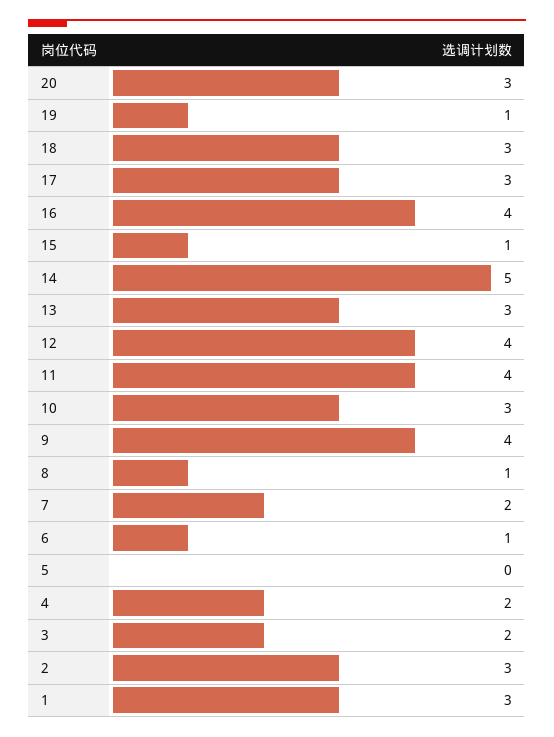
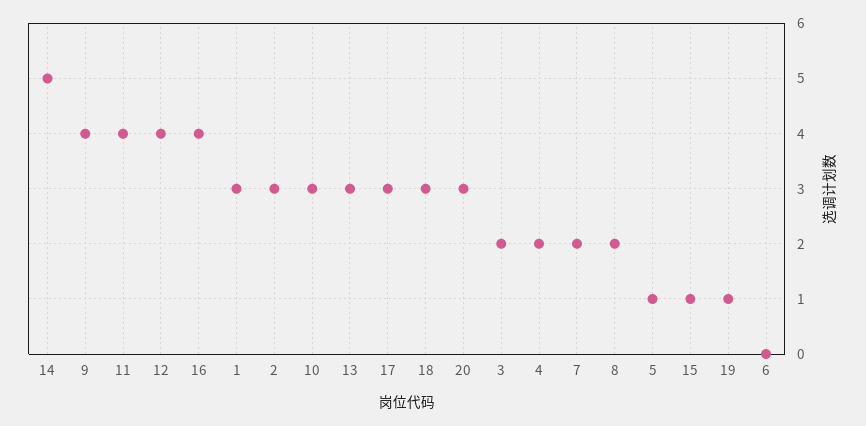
  {
    "20": 3,
    "19": 1,
    "18": 3,
    "17": 3,
    "16": 4,
    "15": 1,
    "14": 5,
    "13": 3,
    "12": 4,
    "11": 4,
    "10": 3,
    "9": 4,
-   "8": 1,
+   "8": 2,
    "7": 2,
-   "6": 1,
+   "6": 0,
-   "5": 0,
+   "5": 1,
    "4": 2,
    "3": 2,
    "2": 3,
    "1": 3
  }

